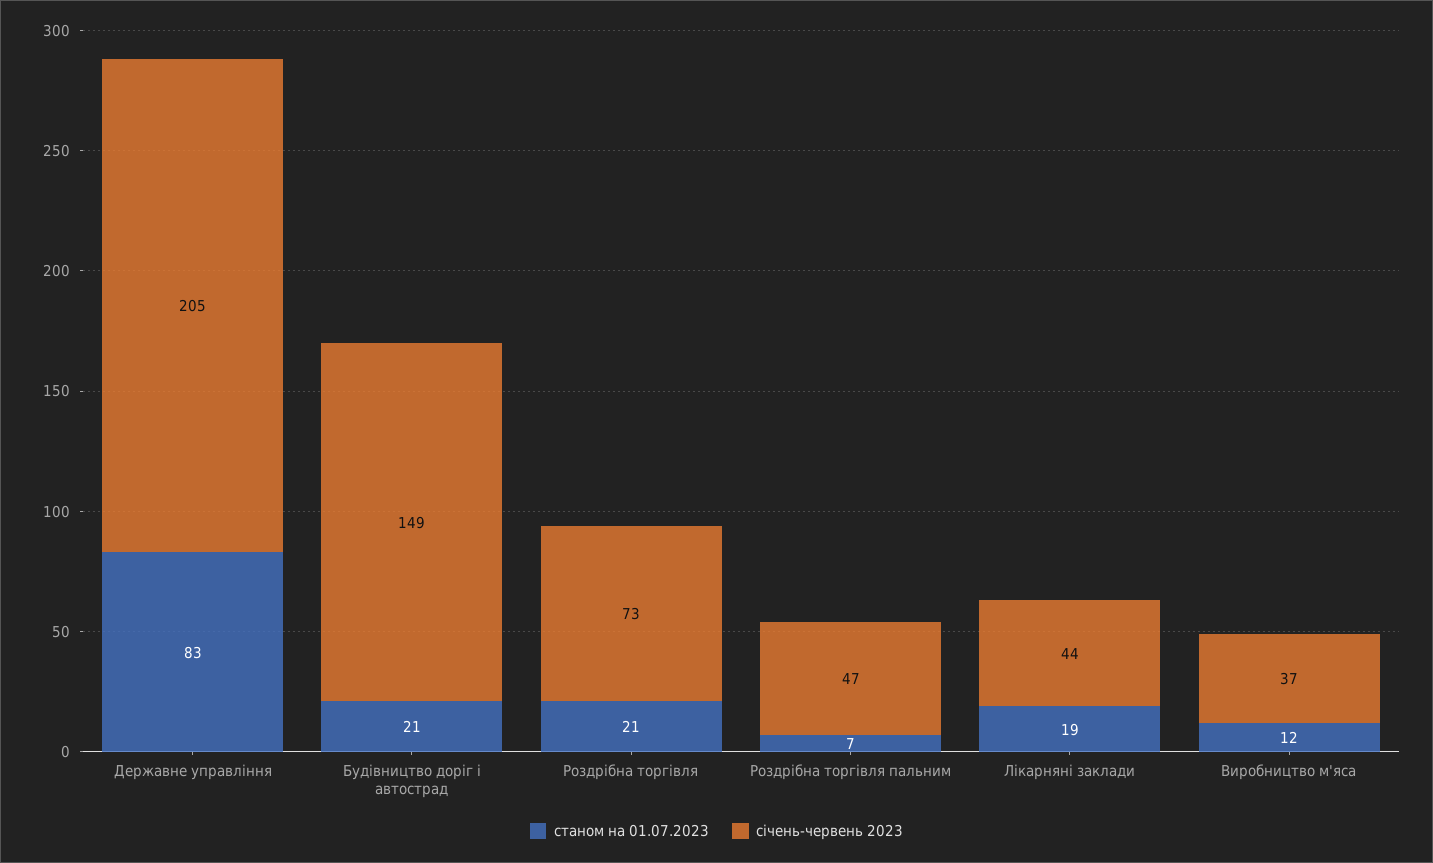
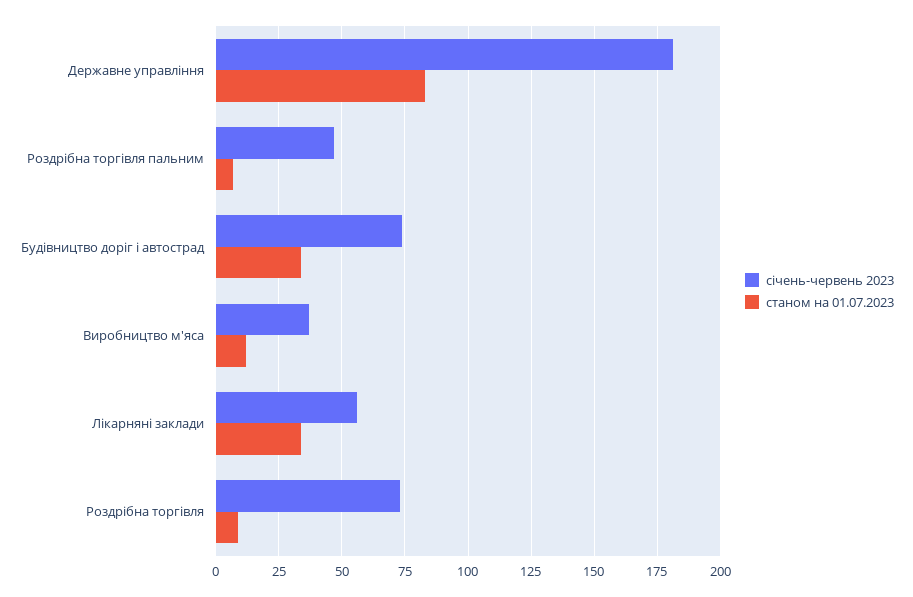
  {
    "станом на 01.07.2023": {
      "Державне управління": 83,
-     "Будівництво доріг і автострад": 21,
+     "Будівництво доріг і автострад": 35,
-     "Роздрібна торгівля": 21,
+     "Роздрібна торгівля": 10,
      "Роздрібна торгівля пальним": 7,
-     "Лікарняні заклади": 19,
+     "Лікарняні заклади": 35,
      "Виробництво м'яса": 12
    },
    "січень-червень 2023": {
-     "Державне управління": 205,
+     "Державне управління": 180,
-     "Будівництво доріг і автострад": 149,
+     "Будівництво доріг і автострад": 75,
      "Роздрібна торгівля": 73,
      "Роздрібна торгівля пальним": 47,
-     "Лікарняні заклади": 44,
+     "Лікарняні заклади": 55,
      "Виробництво м'яса": 37
    }
  }

